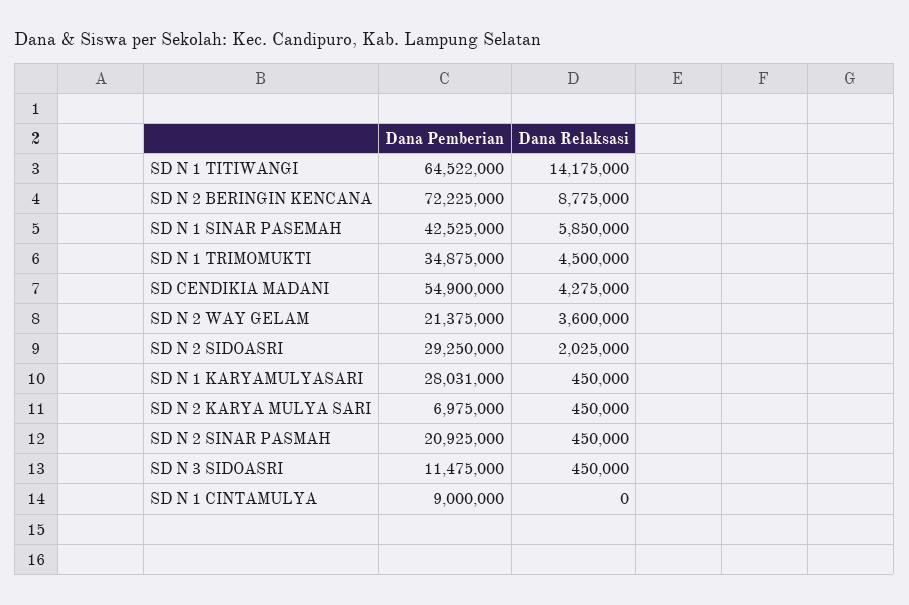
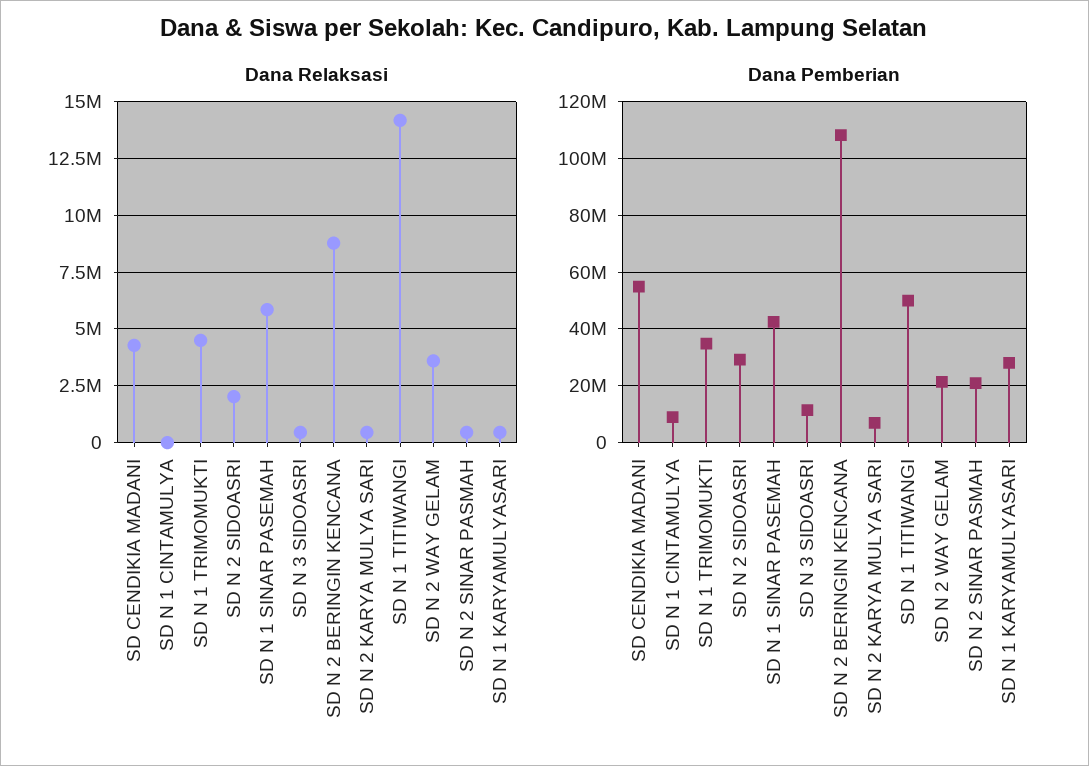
  {
    "Dana Pemberian": {
-     "SD N 1 TITIWANGI": 64522000,
+     "SD N 1 TITIWANGI": 50000000,
-     "SD N 2 BERINGIN KENCANA": 72225000,
+     "SD N 2 BERINGIN KENCANA": 107500000,
      "SD N 1 SINAR PASEMAH": 42525000,
      "SD N 1 TRIMOMUKTI": 34875000,
      "SD CENDIKIA MADANI": 54900000,
      "SD N 2 WAY GELAM": 21375000,
      "SD N 2 SIDOASRI": 29250000,
      "SD N 1 KARYAMULYASARI": 28031000,
      "SD N 2 KARYA MULYA SARI": 6975000,
      "SD N 2 SINAR PASMAH": 20925000,
      "SD N 3 SIDOASRI": 11475000,
      "SD N 1 CINTAMULYA": 9000000
    },
    "Dana Relaksasi": {
      "SD N 1 TITIWANGI": 14175000,
      "SD N 2 BERINGIN KENCANA": 8775000,
      "SD N 1 SINAR PASEMAH": 5850000,
      "SD N 1 TRIMOMUKTI": 4500000,
      "SD CENDIKIA MADANI": 4275000,
      "SD N 2 WAY GELAM": 3600000,
      "SD N 2 SIDOASRI": 2025000,
      "SD N 1 KARYAMULYASARI": 450000,
      "SD N 2 KARYA MULYA SARI": 450000,
      "SD N 2 SINAR PASMAH": 450000,
      "SD N 3 SIDOASRI": 450000,
      "SD N 1 CINTAMULYA": 0
    }
  }

